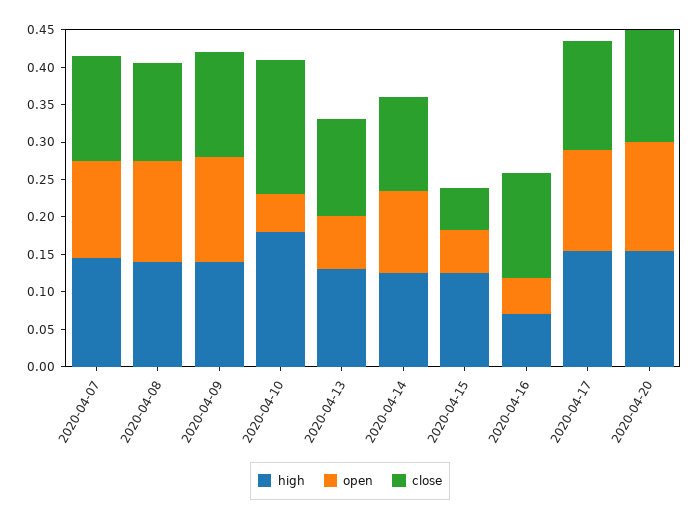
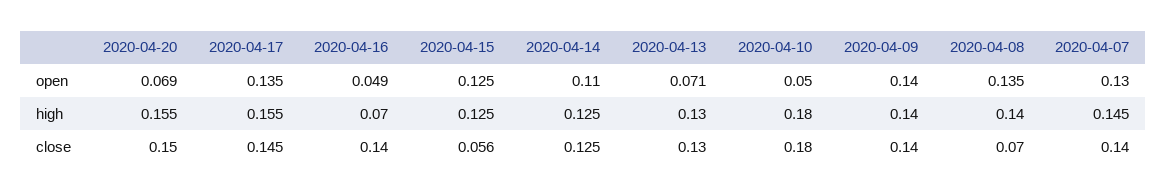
  {
    "high": {
      "2020-04-07": 0.145,
      "2020-04-08": 0.14,
      "2020-04-09": 0.14,
      "2020-04-10": 0.18,
      "2020-04-13": 0.13,
      "2020-04-14": 0.125,
      "2020-04-15": 0.125,
      "2020-04-16": 0.07,
      "2020-04-17": 0.155,
      "2020-04-20": 0.155
    },
    "open": {
      "2020-04-07": 0.13,
      "2020-04-08": 0.135,
      "2020-04-09": 0.14,
      "2020-04-10": 0.05,
      "2020-04-13": 0.071,
      "2020-04-14": 0.11,
-     "2020-04-15": 0.05,
+     "2020-04-15": 0.125,
      "2020-04-16": 0.049,
      "2020-04-17": 0.135,
-     "2020-04-20": 0.15
+     "2020-04-20": 0.069
    },
    "close": {
      "2020-04-07": 0.14,
-     "2020-04-08": 0.125,
+     "2020-04-08": 0.07,
      "2020-04-09": 0.14,
      "2020-04-10": 0.18,
      "2020-04-13": 0.13,
      "2020-04-14": 0.125,
      "2020-04-15": 0.056,
      "2020-04-16": 0.14,
      "2020-04-17": 0.145,
      "2020-04-20": 0.15
    }
  }

